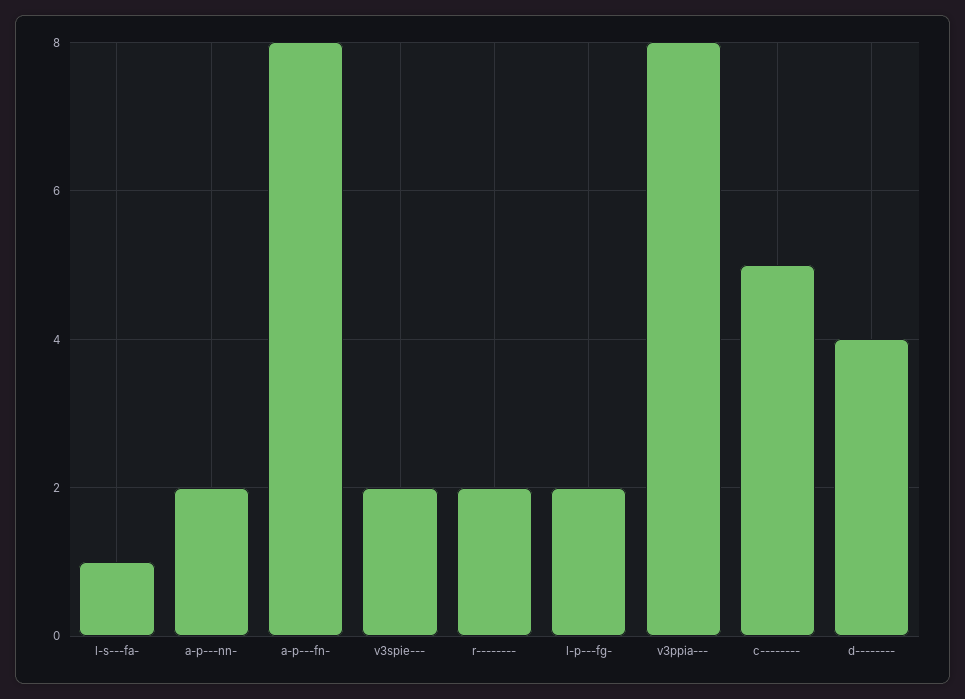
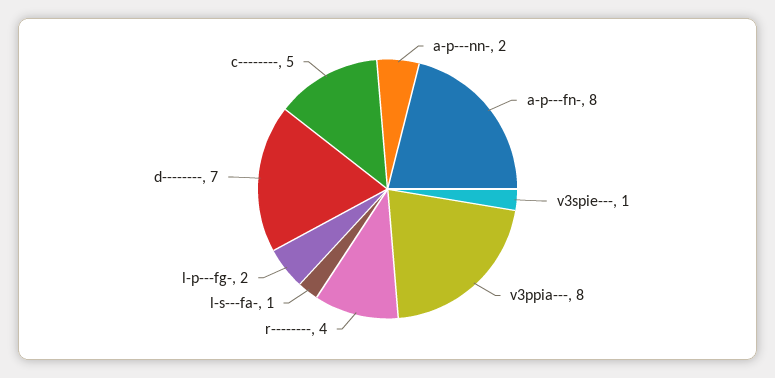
  {
    "l-s---fa-": 1,
    "a-p---nn-": 2,
    "a-p---fn-": 8,
-   "v3spie---": 2,
+   "v3spie---": 1,
-   "r--------": 2,
+   "r--------": 4,
    "l-p---fg-": 2,
    "v3ppia---": 8,
    "c--------": 5,
-   "d--------": 4
+   "d--------": 7
  }

